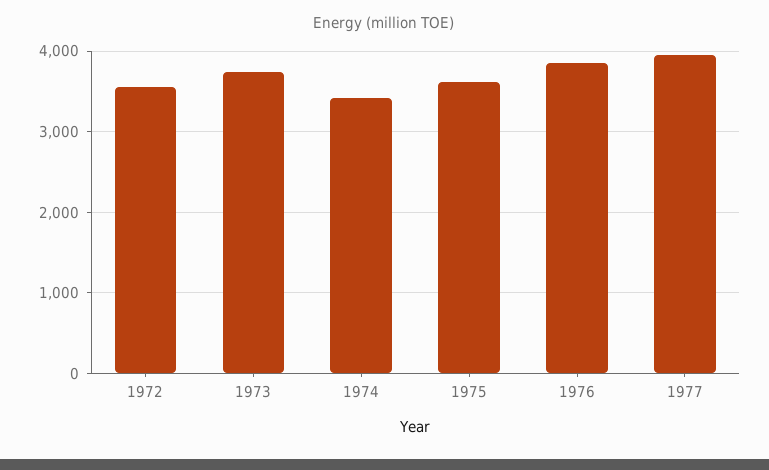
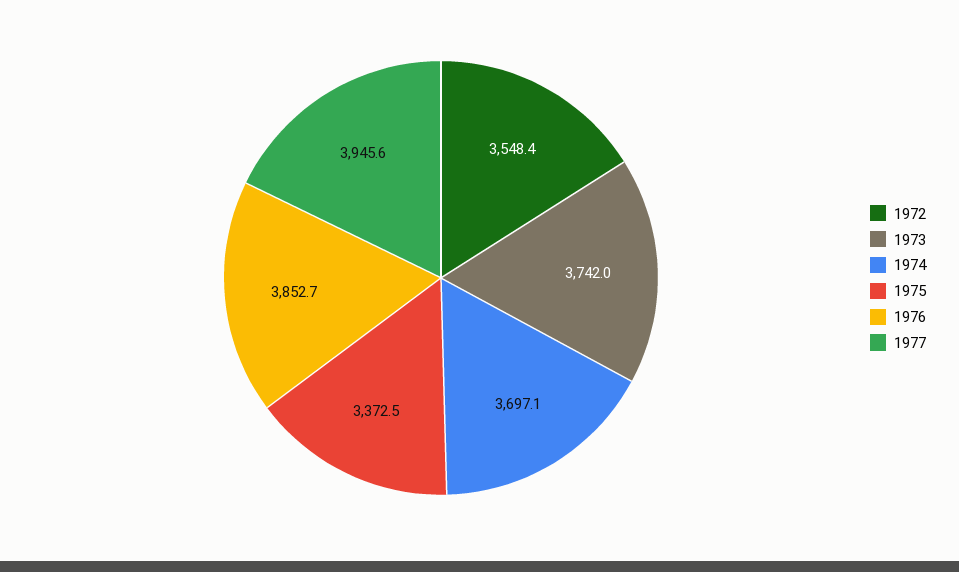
  {
    "1972": 3548.4,
    "1973": 3742,
-   "1974": 3400,
+   "1974": 3697.1,
-   "1975": 3600,
+   "1975": 3372.5,
    "1976": 3852.7,
    "1977": 3945.6
  }

